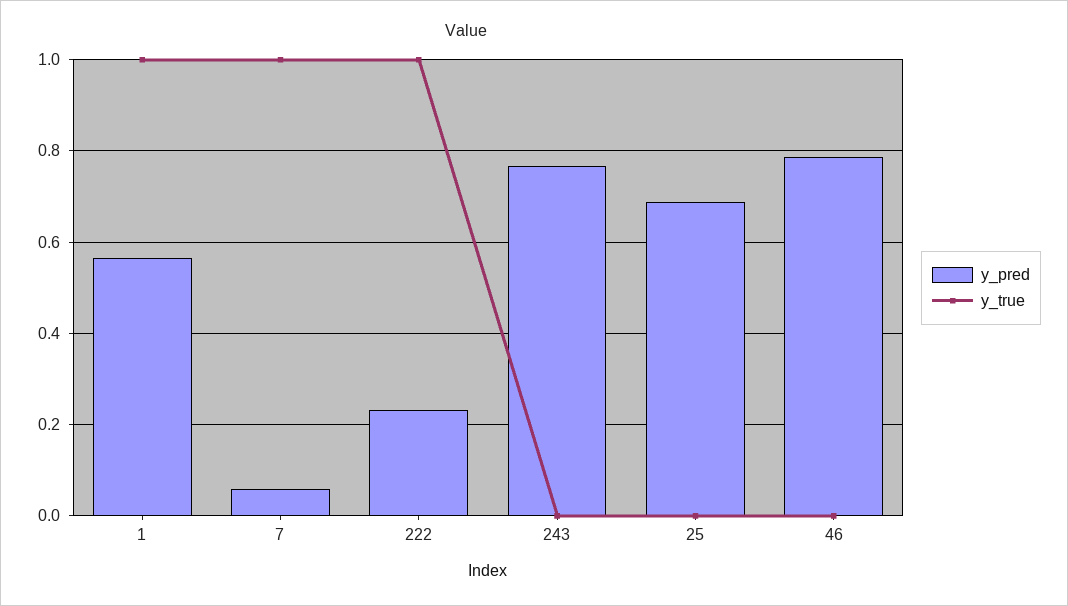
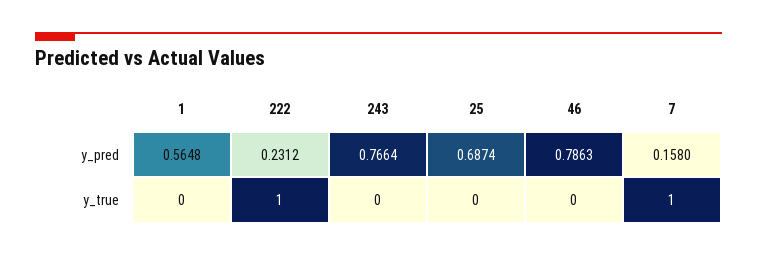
  {
    "y_pred": {
      "1": 0.5648,
-     "7": 0.06,
+     "7": 0.158,
      "222": 0.2312,
      "243": 0.7664,
      "25": 0.6874,
      "46": 0.7863
    },
    "y_true": {
-     "1": 1,
+     "1": 0,
      "7": 1,
      "222": 1,
      "243": 0,
      "25": 0,
      "46": 0
    }
  }

